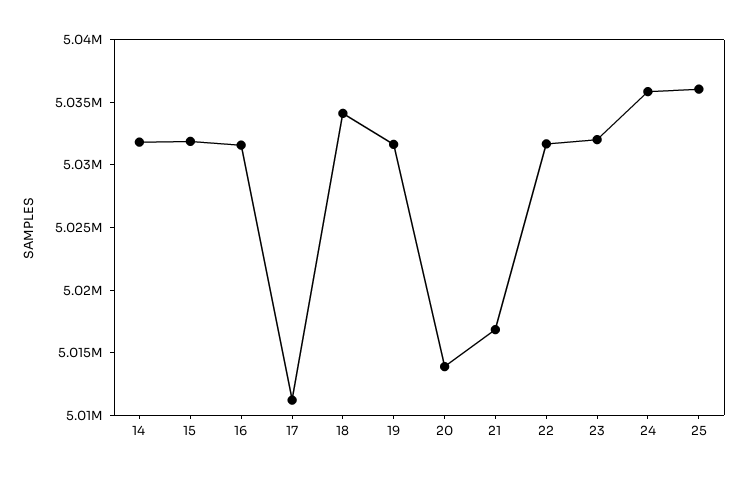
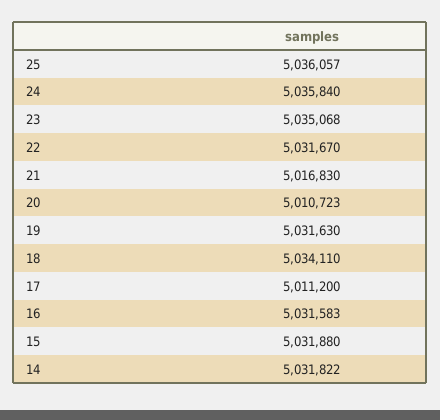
  {
    "14": 5031822,
    "15": 5031880,
    "16": 5031583,
    "17": 5011200,
    "18": 5034110,
    "19": 5031630,
-   "20": 5014000,
+   "20": 5010723,
    "21": 5016830,
    "22": 5031670,
-   "23": 5032000,
+   "23": 5035068,
    "24": 5035840,
    "25": 5036057
  }

